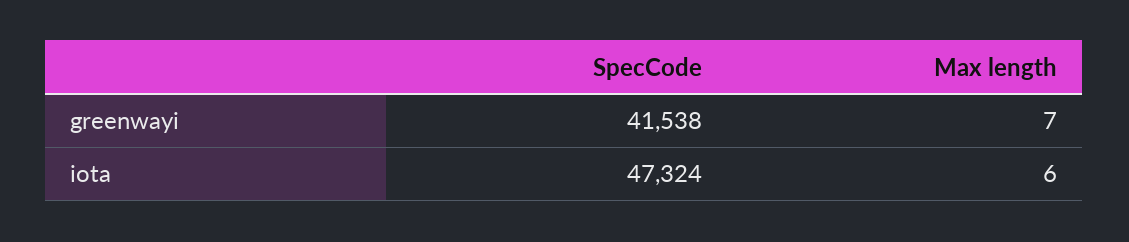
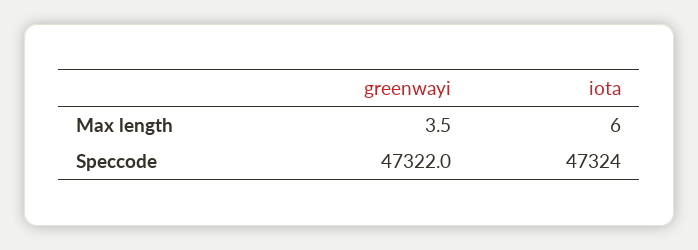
  {
    "SpecCode": {
-     "greenwayi": 41538,
+     "greenwayi": 47322,
      "iota": 47324
    },
    "Max length": {
-     "greenwayi": 7,
+     "greenwayi": 3.5,
      "iota": 6
    }
  }

